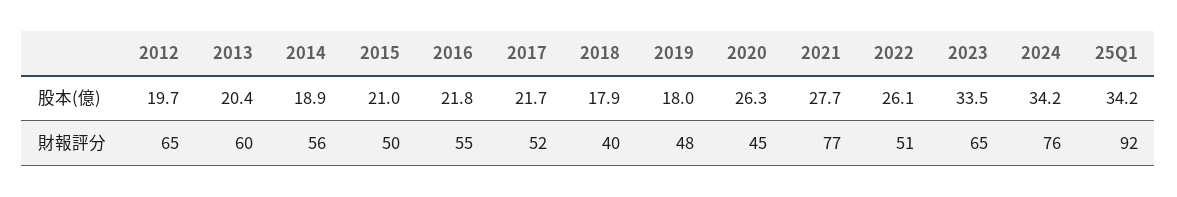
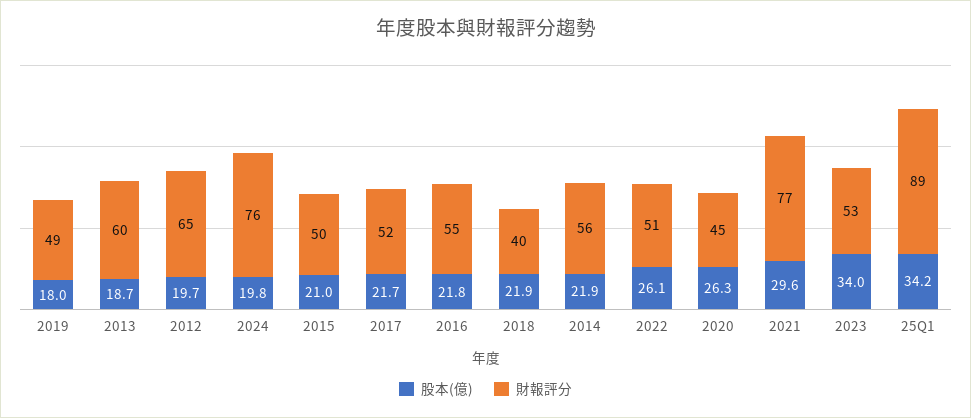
  {
    "股本(億)": {
      "2012": 19.7,
-     "2013": 20.4,
+     "2013": 18.7,
-     "2014": 18.9,
+     "2014": 21.9,
      "2015": 21,
      "2016": 21.8,
      "2017": 21.7,
-     "2018": 17.9,
+     "2018": 21.9,
      "2019": 18,
      "2020": 26.3,
-     "2021": 27.7,
+     "2021": 29.6,
      "2022": 26.1,
-     "2023": 33.5,
+     "2023": 34,
-     "2024": 34.2,
+     "2024": 19.8,
      "25Q1": 34.2
    },
    "財報評分": {
      "2012": 65,
      "2013": 60,
      "2014": 56,
      "2015": 50,
      "2016": 55,
      "2017": 52,
      "2018": 40,
-     "2019": 48,
+     "2019": 49,
      "2020": 45,
      "2021": 77,
      "2022": 51,
-     "2023": 65,
+     "2023": 53,
      "2024": 76,
-     "25Q1": 92
+     "25Q1": 89
    }
  }

